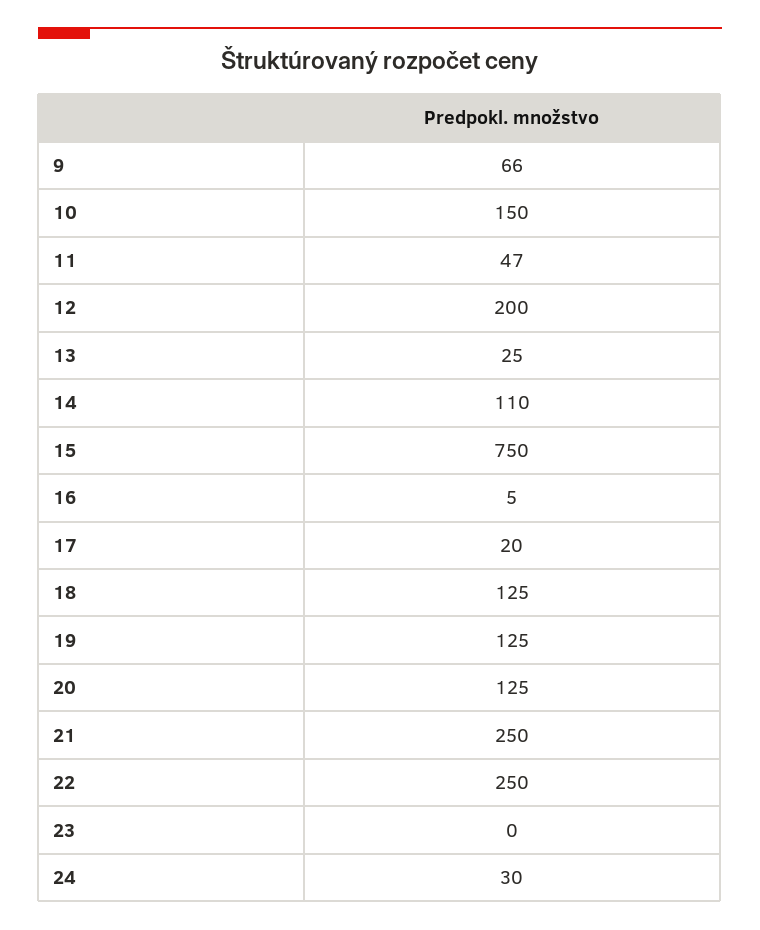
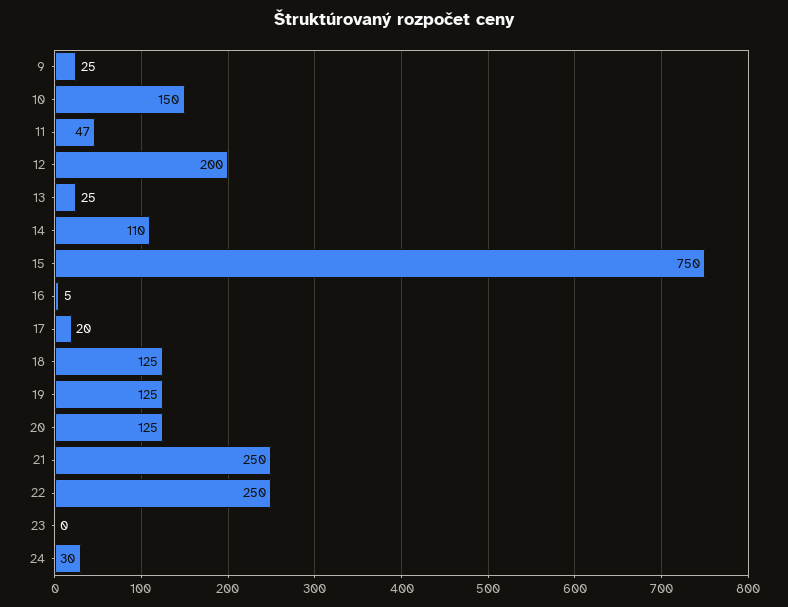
  {
-   "9": 66,
+   "9": 25,
    "10": 150,
    "11": 47,
    "12": 200,
    "13": 25,
    "14": 110,
    "15": 750,
    "16": 5,
    "17": 20,
    "18": 125,
    "19": 125,
    "20": 125,
    "21": 250,
    "22": 250,
    "23": 0,
    "24": 30
  }

